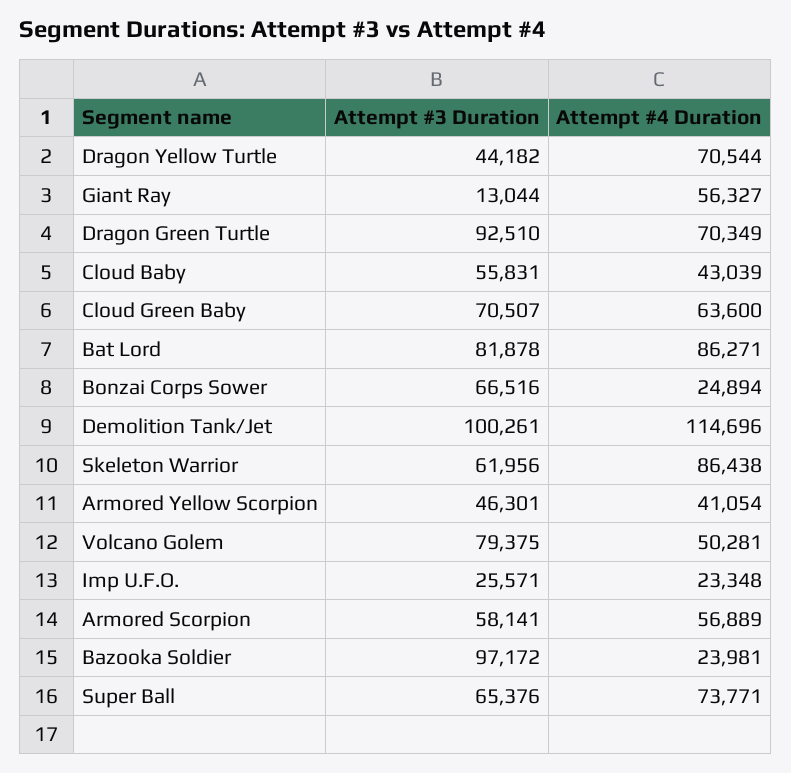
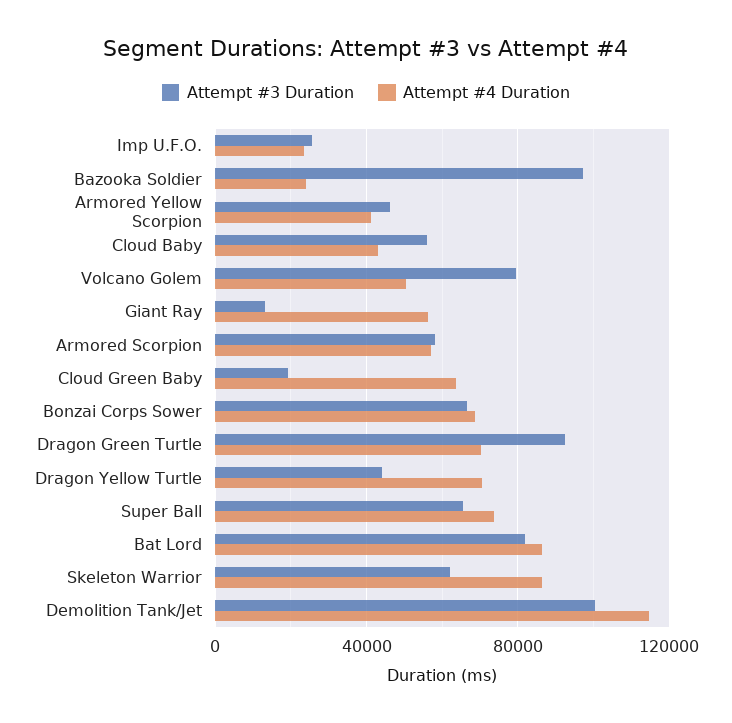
  {
    "Attempt #3 Duration": {
      "Dragon Yellow Turtle": 44182,
      "Giant Ray": 13044,
      "Dragon Green Turtle": 92510,
      "Cloud Baby": 55831,
-     "Cloud Green Baby": 70507,
+     "Cloud Green Baby": 20000,
      "Bat Lord": 81878,
      "Bonzai Corps Sower": 66516,
      "Demolition Tank/Jet": 100261,
      "Skeleton Warrior": 61956,
      "Armored Yellow Scorpion": 46301,
      "Volcano Golem": 79375,
      "Imp U.F.O.": 25571,
      "Armored Scorpion": 58141,
      "Bazooka Soldier": 97172,
      "Super Ball": 65376
    },
    "Attempt #4 Duration": {
      "Dragon Yellow Turtle": 70544,
      "Giant Ray": 56327,
      "Dragon Green Turtle": 70349,
      "Cloud Baby": 43039,
      "Cloud Green Baby": 63600,
      "Bat Lord": 86271,
-     "Bonzai Corps Sower": 24894,
+     "Bonzai Corps Sower": 70000,
      "Demolition Tank/Jet": 114696,
      "Skeleton Warrior": 86438,
      "Armored Yellow Scorpion": 41054,
      "Volcano Golem": 50281,
      "Imp U.F.O.": 23348,
      "Armored Scorpion": 56889,
      "Bazooka Soldier": 23981,
      "Super Ball": 73771
    }
  }

